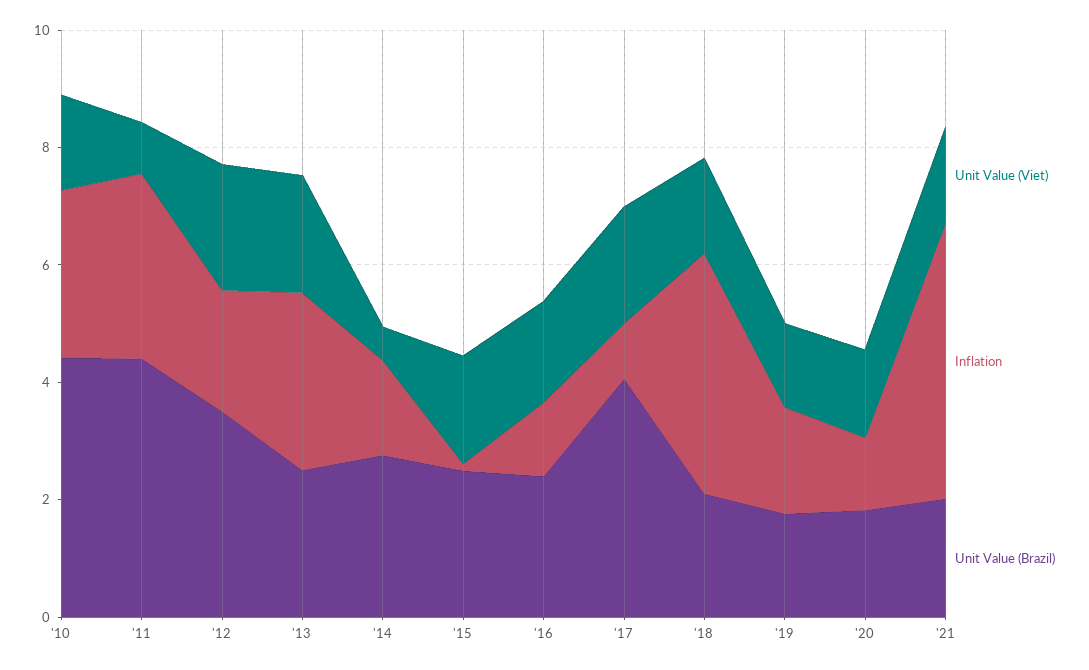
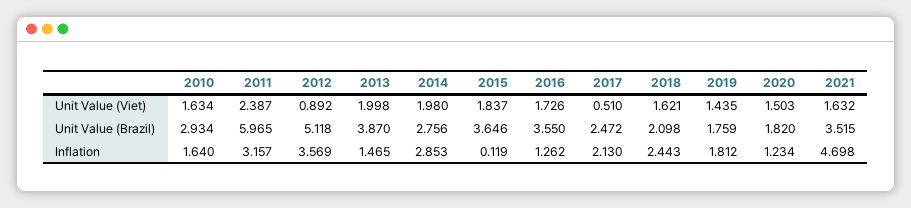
  {
    "Unit Value (Viet)": {
      "'10": 1.634,
-     "'11": 1,
+     "'11": 2.387,
-     "'12": 2,
+     "'12": 0.892,
      "'13": 1.998,
-     "'14": 0.5,
+     "'14": 1.98,
      "'15": 1.837,
      "'16": 1.726,
-     "'17": 2,
+     "'17": 0.51,
      "'18": 1.621,
      "'19": 1.435,
      "'20": 1.503,
      "'21": 1.632
    },
    "Inflation": {
-     "'10": 3,
+     "'10": 1.64,
      "'11": 3.157,
-     "'12": 2,
+     "'12": 3.569,
-     "'13": 3,
+     "'13": 1.465,
-     "'14": 1.5,
+     "'14": 2.853,
      "'15": 0.119,
      "'16": 1.262,
-     "'17": 1,
+     "'17": 2.13,
-     "'18": 4,
+     "'18": 2.443,
      "'19": 1.812,
      "'20": 1.234,
      "'21": 4.698
    },
    "Unit Value (Brazil)": {
-     "'10": 4.5,
+     "'10": 2.934,
-     "'11": 4.5,
+     "'11": 5.965,
-     "'12": 3.5,
+     "'12": 5.118,
-     "'13": 2.5,
+     "'13": 3.87,
      "'14": 2.756,
-     "'15": 2.5,
+     "'15": 3.646,
-     "'16": 2.5,
+     "'16": 3.55,
-     "'17": 4,
+     "'17": 2.472,
      "'18": 2.098,
      "'19": 1.759,
      "'20": 1.82,
-     "'21": 2
+     "'21": 3.515
    }
  }

